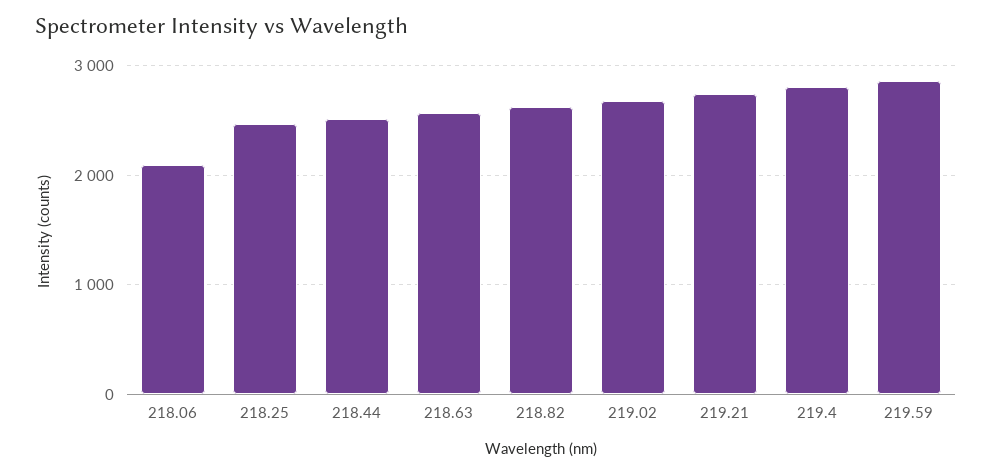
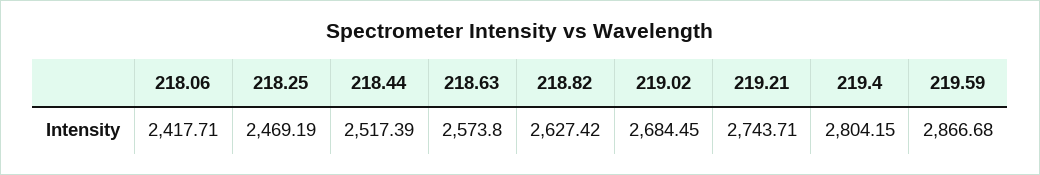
  {
-   "218.06": 2100,
+   "218.06": 2417.71,
    "218.25": 2469.19,
    "218.44": 2517.39,
    "218.63": 2573.8,
    "218.82": 2627.42,
    "219.02": 2684.45,
    "219.21": 2743.71,
    "219.4": 2804.15,
    "219.59": 2866.68
  }

